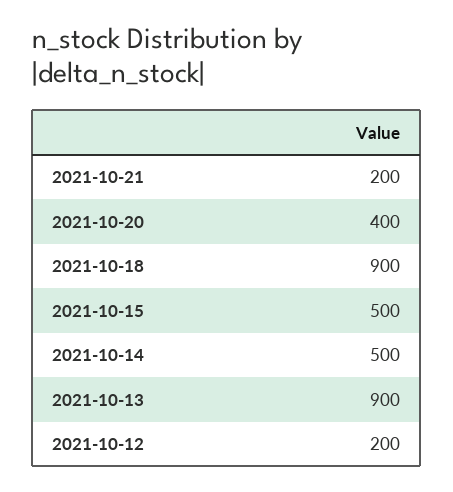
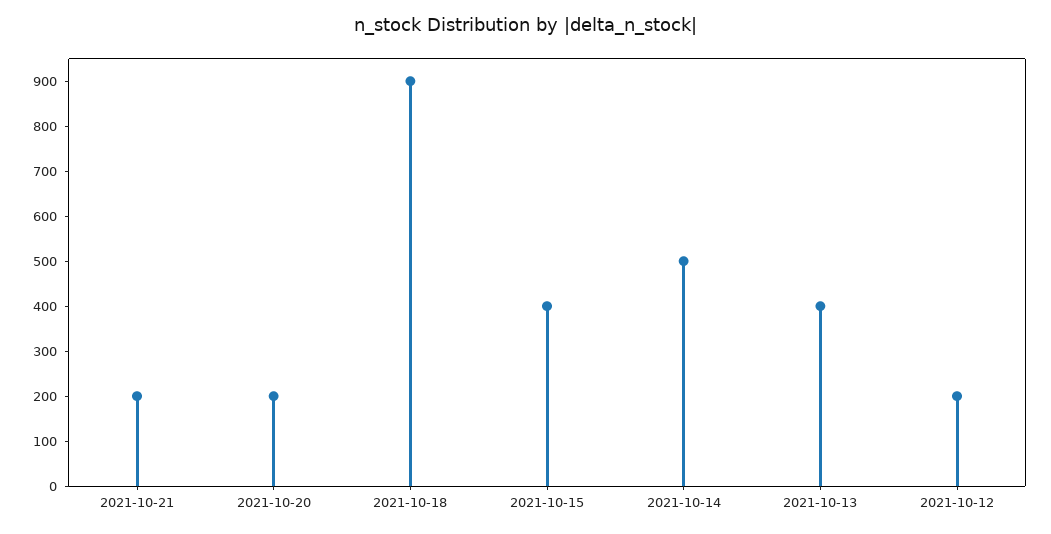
  {
    "2021-10-21": 200,
-   "2021-10-20": 400,
+   "2021-10-20": 200,
    "2021-10-18": 900,
-   "2021-10-15": 500,
+   "2021-10-15": 400,
    "2021-10-14": 500,
-   "2021-10-13": 900,
+   "2021-10-13": 400,
    "2021-10-12": 200
  }

